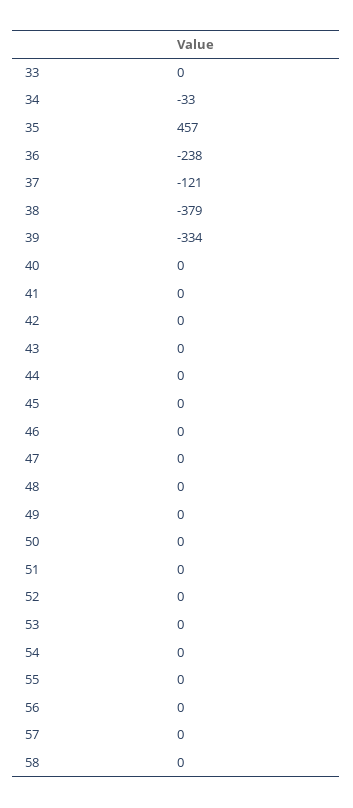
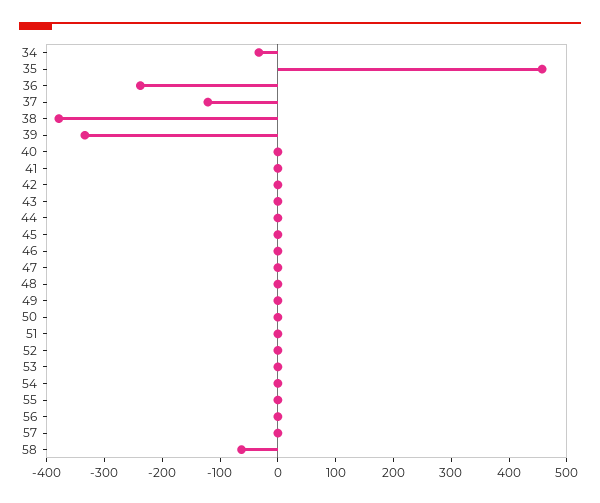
  {
-   "33": 0,
    "34": -33,
    "35": 457,
    "36": -238,
    "37": -121,
    "38": -379,
    "39": -334,
    "40": 0,
    "41": 0,
    "42": 0,
    "43": 0,
    "44": 0,
    "45": 0,
    "46": 0,
    "47": 0,
    "48": 0,
    "49": 0,
    "50": 0,
    "51": 0,
    "52": 0,
    "53": 0,
    "54": 0,
    "55": 0,
    "56": 0,
    "57": 0,
-   "58": 0
+   "58": -60
  }

